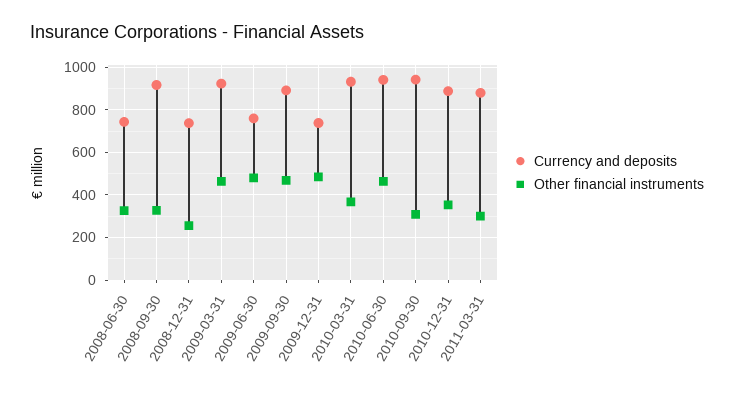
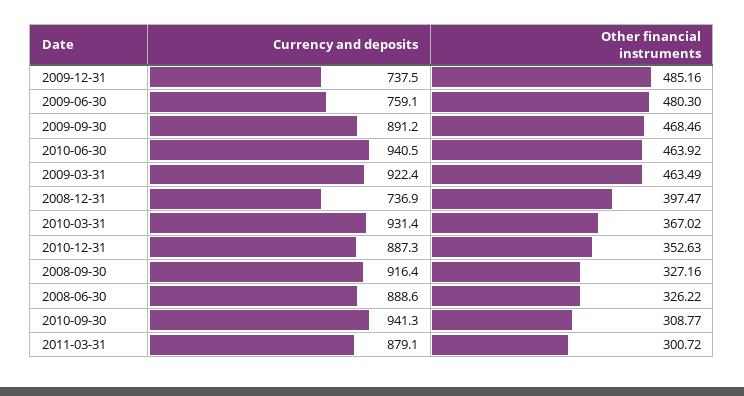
  {
    "Currency and deposits": {
-     "2008-06-30": 750,
+     "2008-06-30": 888.6,
      "2008-09-30": 916.4,
      "2008-12-31": 736.9,
      "2009-03-31": 922.4,
      "2009-06-30": 759.1,
      "2009-09-30": 891.2,
      "2009-12-31": 737.5,
      "2010-03-31": 931.4,
      "2010-06-30": 940.5,
      "2010-09-30": 941.3,
      "2010-12-31": 887.3,
      "2011-03-31": 879.1
    },
    "Other financial instruments": {
      "2008-06-30": 326.22,
      "2008-09-30": 327.16,
-     "2008-12-31": 250,
+     "2008-12-31": 397.47,
      "2009-03-31": 463.49,
      "2009-06-30": 480.3,
      "2009-09-30": 468.46,
      "2009-12-31": 485.16,
      "2010-03-31": 367.02,
      "2010-06-30": 463.92,
      "2010-09-30": 308.77,
      "2010-12-31": 352.63,
      "2011-03-31": 300.72
    }
  }

